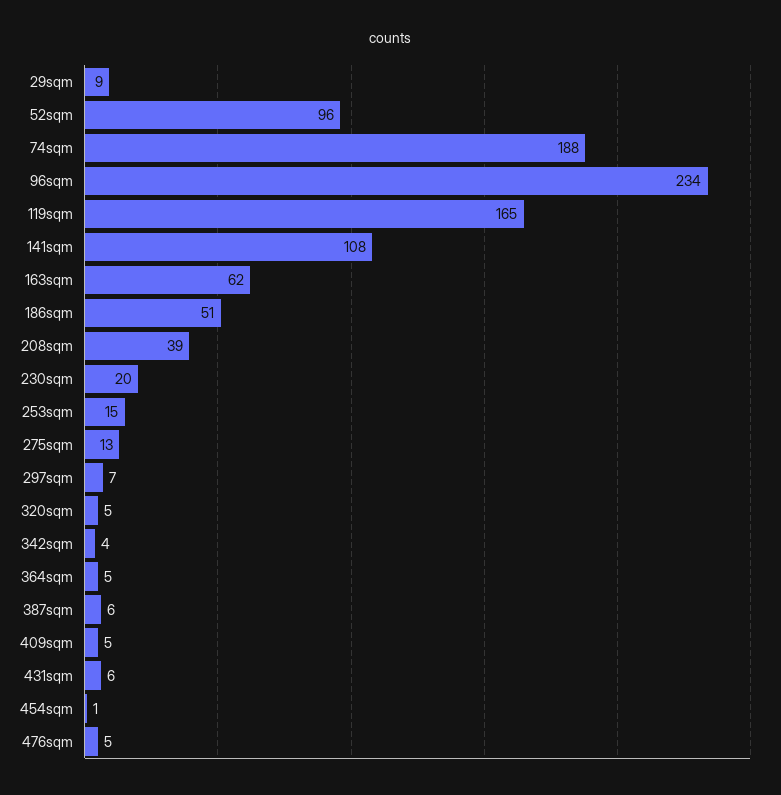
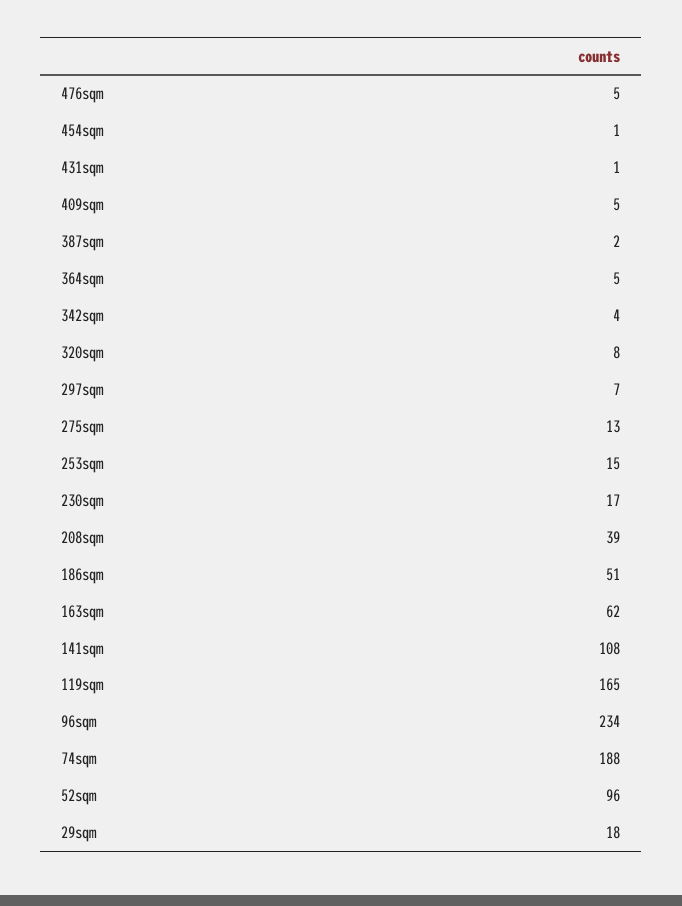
  {
-   "29sqm": 9,
+   "29sqm": 18,
    "52sqm": 96,
    "74sqm": 188,
    "96sqm": 234,
    "119sqm": 165,
    "141sqm": 108,
    "163sqm": 62,
    "186sqm": 51,
    "208sqm": 39,
-   "230sqm": 20,
+   "230sqm": 17,
    "253sqm": 15,
    "275sqm": 13,
    "297sqm": 7,
-   "320sqm": 5,
+   "320sqm": 8,
    "342sqm": 4,
    "364sqm": 5,
-   "387sqm": 6,
+   "387sqm": 2,
    "409sqm": 5,
-   "431sqm": 6,
+   "431sqm": 1,
    "454sqm": 1,
    "476sqm": 5
  }

